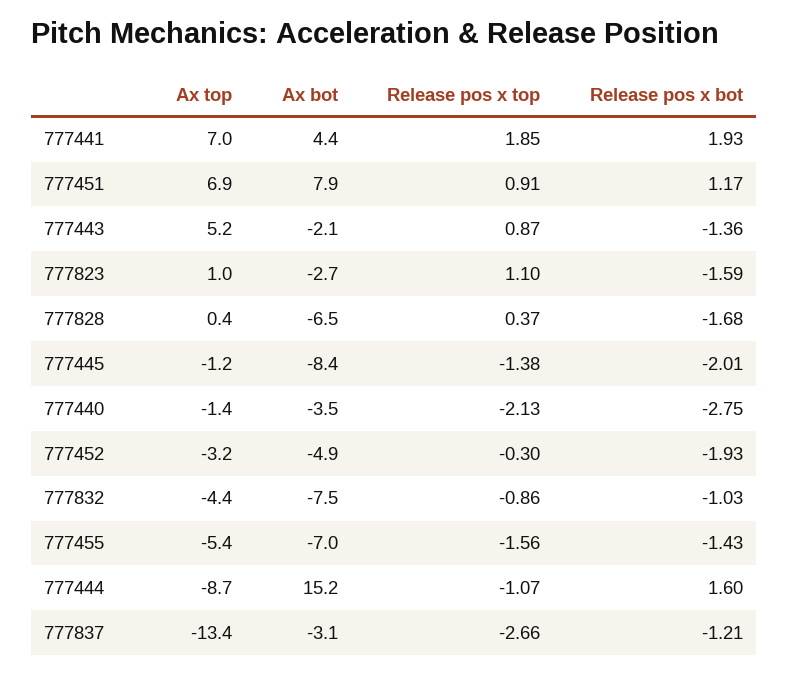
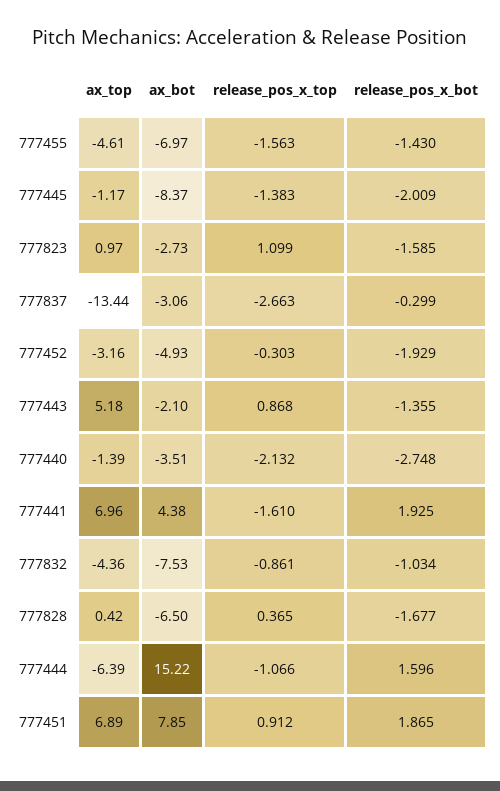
  {
    "Ax top": {
      "777441": 6.96,
      "777451": 6.89,
      "777443": 5.18,
      "777823": 0.97,
      "777828": 0.42,
      "777445": -1.17,
      "777440": -1.39,
      "777452": -3.16,
      "777832": -4.36,
-     "777455": -5.4,
+     "777455": -4.61,
-     "777444": -8.7,
+     "777444": -6.39,
      "777837": -13.44
    },
    "Ax bot": {
      "777441": 4.38,
      "777451": 7.85,
      "777443": -2.1,
      "777823": -2.73,
      "777828": -6.5,
      "777445": -8.37,
      "777440": -3.51,
      "777452": -4.93,
      "777832": -7.53,
      "777455": -6.97,
      "777444": 15.22,
      "777837": -3.06
    },
    "Release pos x top": {
-     "777441": 1.85,
+     "777441": -1.61,
      "777451": 0.912,
      "777443": 0.868,
      "777823": 1.099,
      "777828": 0.365,
      "777445": -1.383,
      "777440": -2.132,
      "777452": -0.303,
      "777832": -0.861,
      "777455": -1.563,
      "777444": -1.066,
      "777837": -2.663
    },
    "Release pos x bot": {
      "777441": 1.925,
-     "777451": 1.17,
+     "777451": 1.865,
      "777443": -1.355,
      "777823": -1.585,
      "777828": -1.677,
      "777445": -2.009,
      "777440": -2.748,
      "777452": -1.929,
      "777832": -1.034,
      "777455": -1.43,
      "777444": 1.596,
-     "777837": -1.21
+     "777837": -0.299
    }
  }

